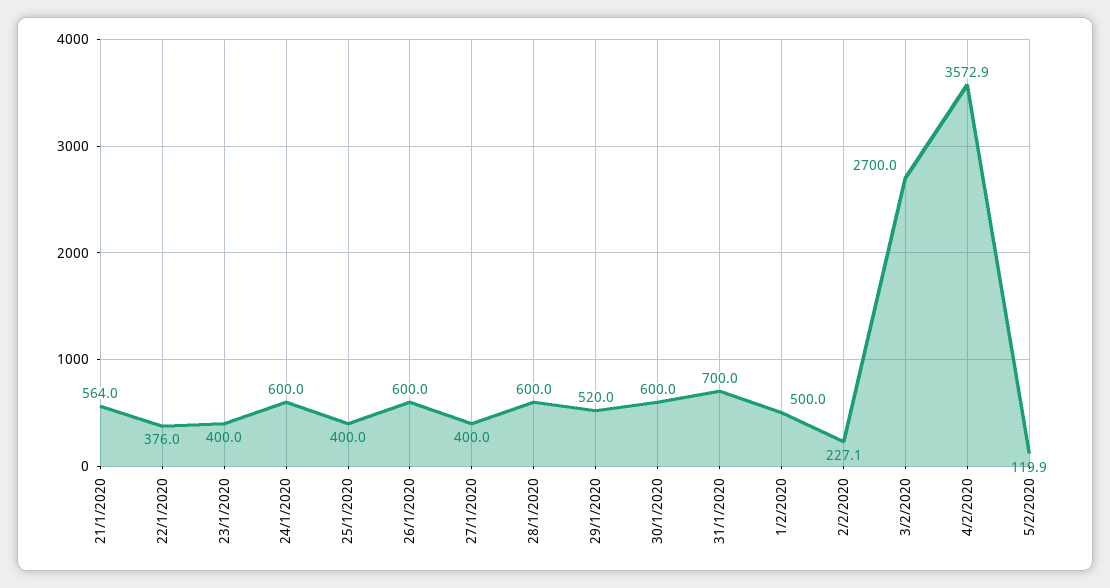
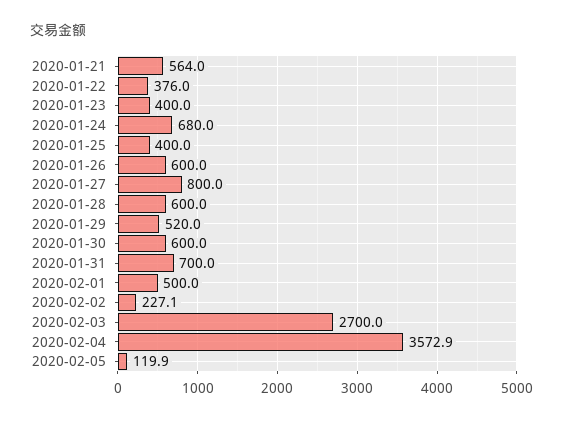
  {
    "21/1/2020": 564,
    "22/1/2020": 376,
    "23/1/2020": 400,
-   "24/1/2020": 600,
+   "24/1/2020": 680,
    "25/1/2020": 400,
    "26/1/2020": 600,
-   "27/1/2020": 400,
+   "27/1/2020": 800,
    "28/1/2020": 600,
    "29/1/2020": 520,
    "30/1/2020": 600,
    "31/1/2020": 700,
    "1/2/2020": 500,
    "2/2/2020": 227.1,
    "3/2/2020": 2700,
    "4/2/2020": 3572.9,
    "5/2/2020": 119.9
  }

